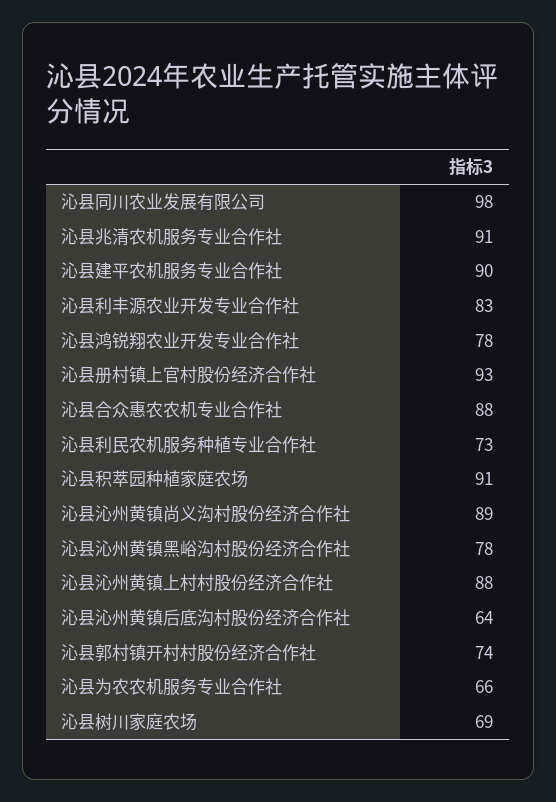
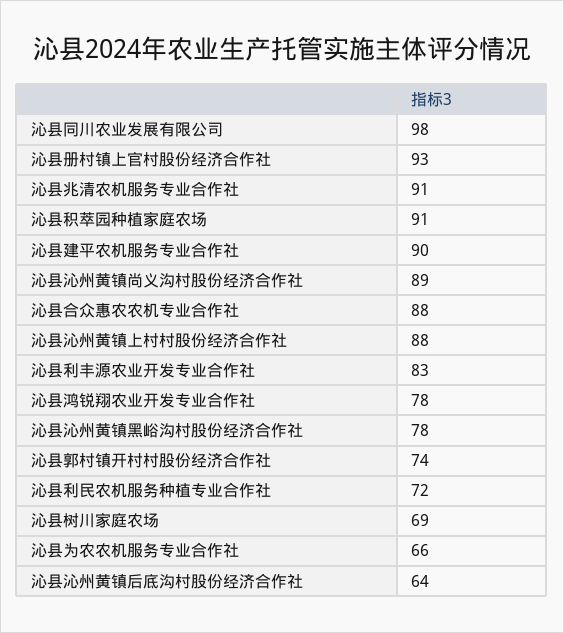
  {
    "沁县同川农业发展有限公司": 98,
    "沁县兆清农机服务专业合作社": 91,
    "沁县建平农机服务专业合作社": 90,
    "沁县利丰源农业开发专业合作社": 83,
    "沁县鸿锐翔农业开发专业合作社": 78,
    "沁县册村镇上官村股份经济合作社": 93,
    "沁县合众惠农农机专业合作社": 88,
-   "沁县利民农机服务种植专业合作社": 73,
+   "沁县利民农机服务种植专业合作社": 72,
    "沁县积萃园种植家庭农场": 91,
    "沁县沁州黄镇尚义沟村股份经济合作社": 89,
    "沁县沁州黄镇黑峪沟村股份经济合作社": 78,
    "沁县沁州黄镇上村村股份经济合作社": 88,
    "沁县沁州黄镇后底沟村股份经济合作社": 64,
    "沁县郭村镇开村村股份经济合作社": 74,
    "沁县为农农机服务专业合作社": 66,
    "沁县树川家庭农场": 69
  }

